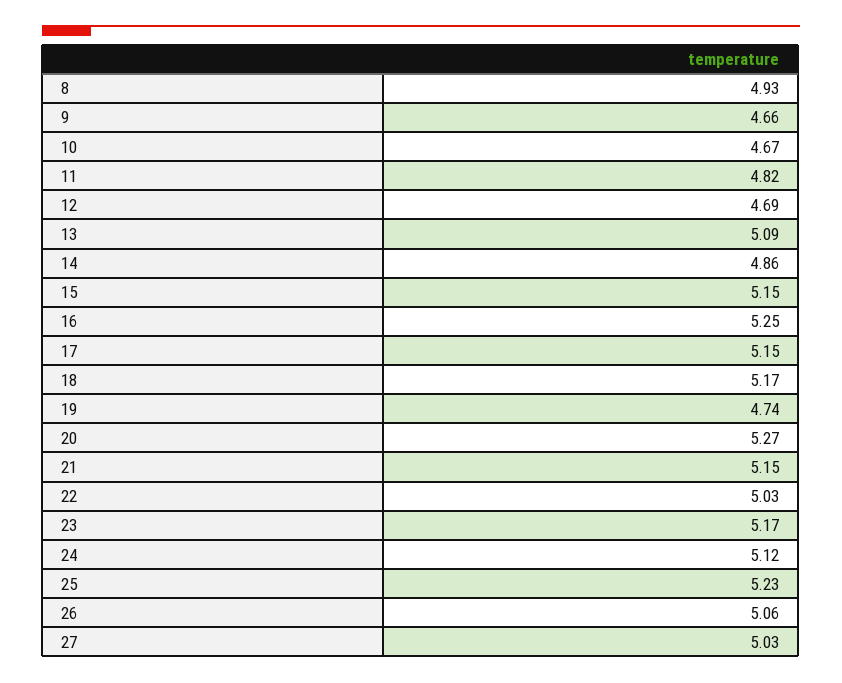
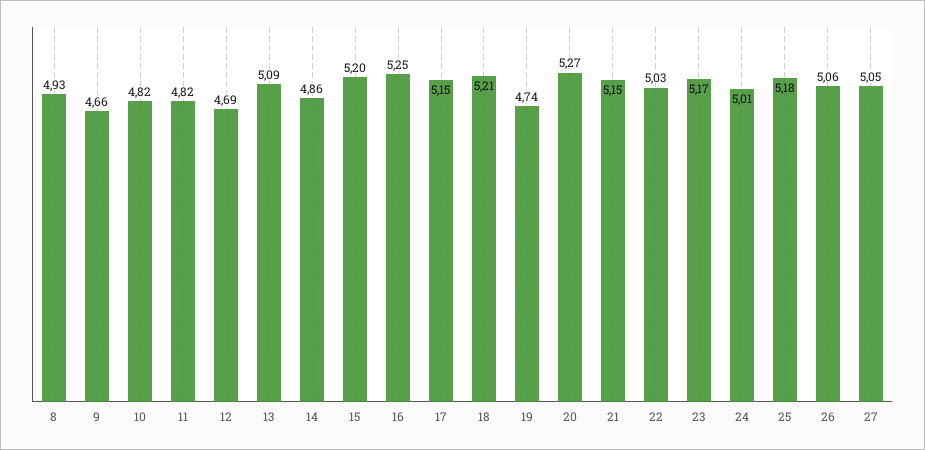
  {
    "8": 4.93,
    "9": 4.66,
-   "10": 4.67,
+   "10": 4.82,
    "11": 4.82,
    "12": 4.69,
    "13": 5.09,
    "14": 4.86,
-   "15": 5.15,
+   "15": 5.2,
    "16": 5.25,
    "17": 5.15,
-   "18": 5.17,
+   "18": 5.21,
    "19": 4.74,
    "20": 5.27,
    "21": 5.15,
    "22": 5.03,
    "23": 5.17,
-   "24": 5.12,
+   "24": 5.01,
-   "25": 5.23,
+   "25": 5.18,
    "26": 5.06,
-   "27": 5.03
+   "27": 5.05
  }

